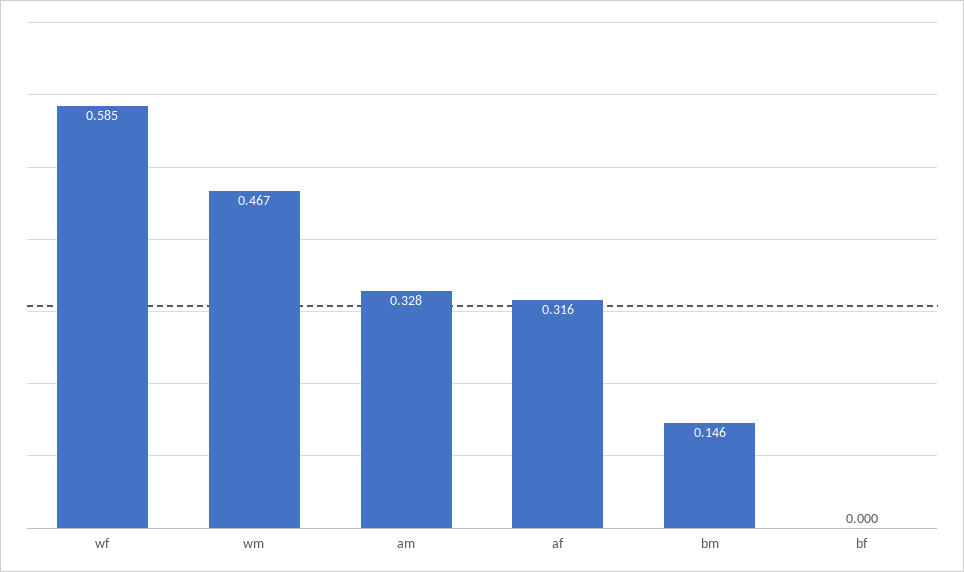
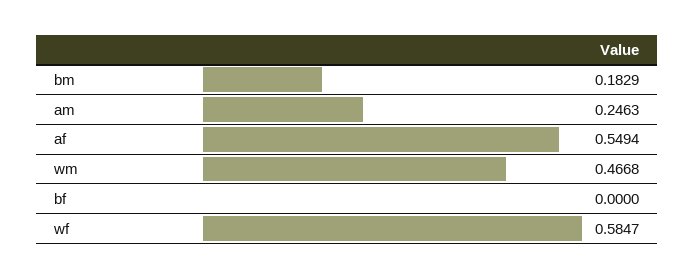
  {
    "wf": 0.5847,
    "wm": 0.4668,
-   "am": 0.328,
+   "am": 0.2463,
-   "af": 0.316,
+   "af": 0.5494,
-   "bm": 0.146,
+   "bm": 0.1829,
    "bf": 0
  }

